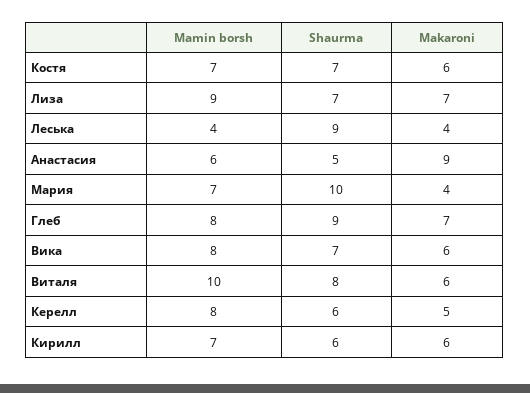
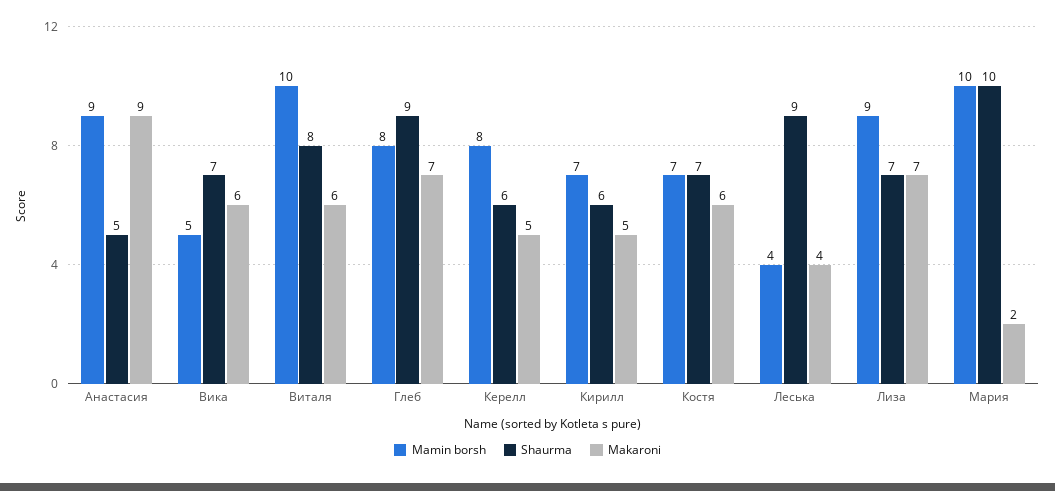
  {
    "Mamin borsh": {
      "Костя": 7,
      "Лиза": 9,
      "Леська": 4,
-     "Анастасия": 6,
+     "Анастасия": 9,
-     "Мария": 7,
+     "Мария": 10,
      "Глеб": 8,
-     "Вика": 8,
+     "Вика": 5,
      "Виталя": 10,
      "Керелл": 8,
      "Кирилл": 7
    },
    "Shaurma": {
      "Костя": 7,
      "Лиза": 7,
      "Леська": 9,
      "Анастасия": 5,
      "Мария": 10,
      "Глеб": 9,
      "Вика": 7,
      "Виталя": 8,
      "Керелл": 6,
      "Кирилл": 6
    },
    "Makaroni": {
      "Костя": 6,
      "Лиза": 7,
      "Леська": 4,
      "Анастасия": 9,
-     "Мария": 4,
+     "Мария": 2,
      "Глеб": 7,
      "Вика": 6,
      "Виталя": 6,
      "Керелл": 5,
-     "Кирилл": 6
+     "Кирилл": 5
    }
  }

